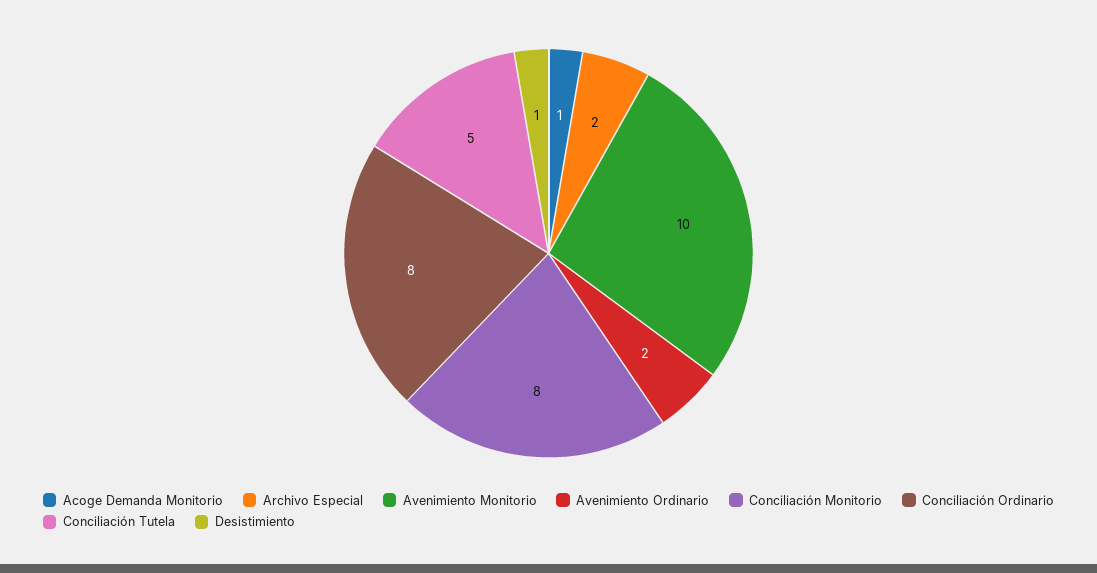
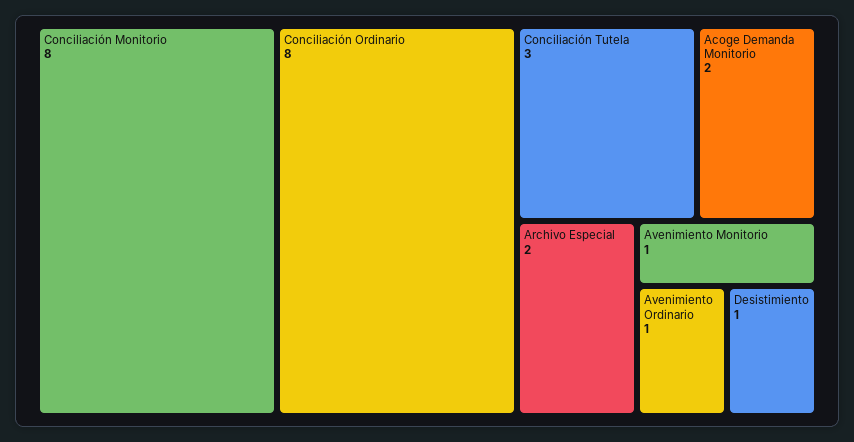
  {
-   "Acoge Demanda Monitorio": 1,
+   "Acoge Demanda Monitorio": 2,
    "Archivo Especial": 2,
-   "Avenimiento Monitorio": 10,
+   "Avenimiento Monitorio": 1,
-   "Avenimiento Ordinario": 2,
+   "Avenimiento Ordinario": 1,
    "Conciliación Monitorio": 8,
    "Conciliación Ordinario": 8,
-   "Conciliación Tutela": 5,
+   "Conciliación Tutela": 3,
    "Desistimiento": 1
  }

